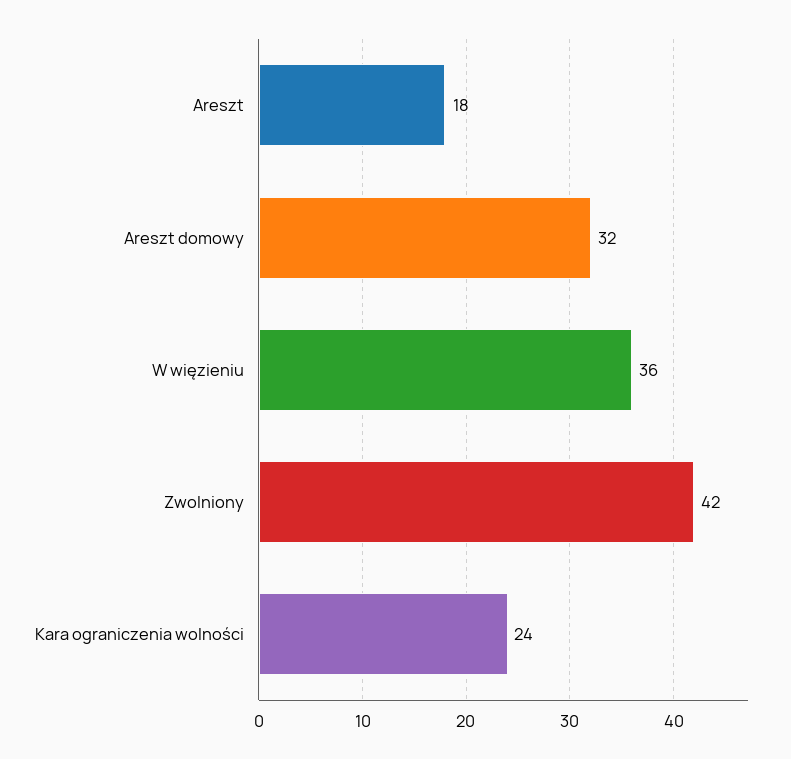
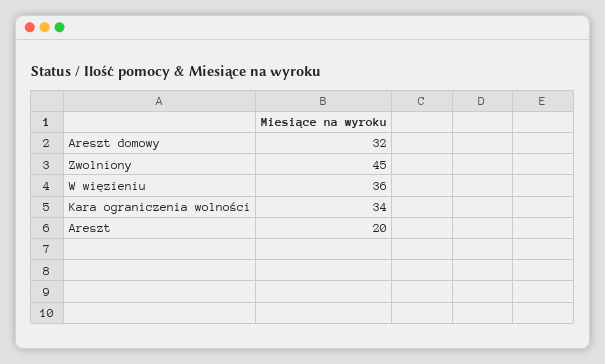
  {
-   "Areszt": 18,
+   "Areszt": 20,
    "Areszt domowy": 32,
    "W więzieniu": 36,
-   "Zwolniony": 42,
+   "Zwolniony": 45,
-   "Kara ograniczenia wolności": 24
+   "Kara ograniczenia wolności": 34
  }

